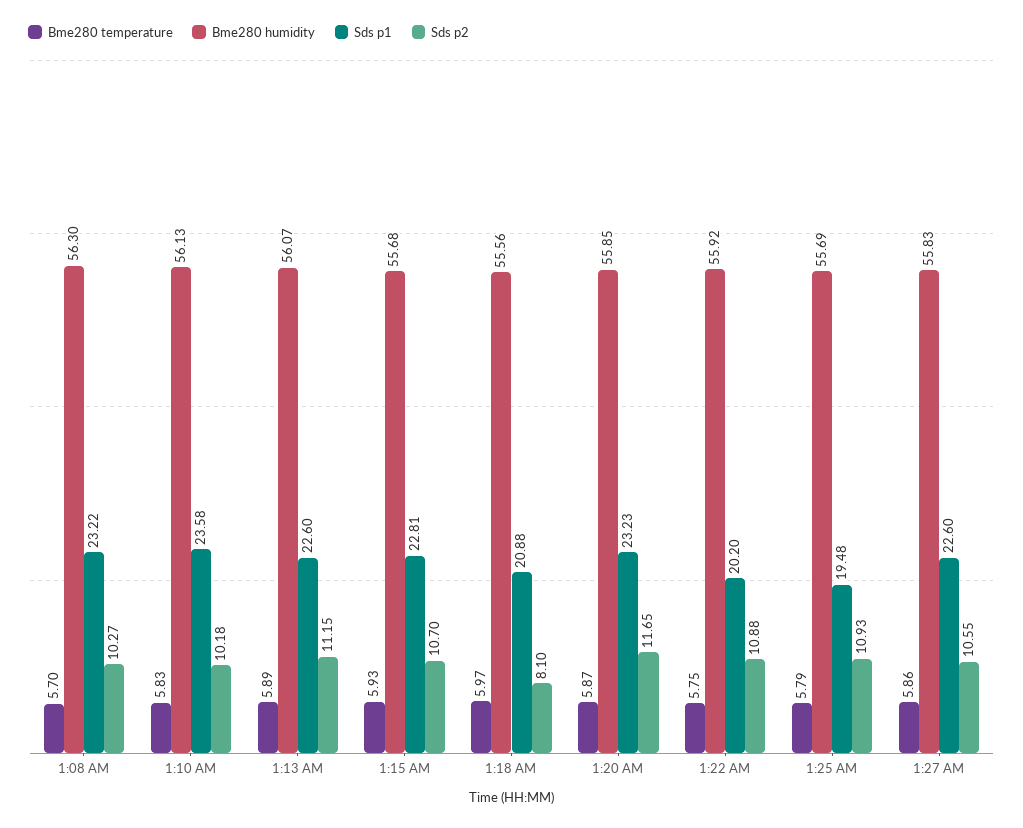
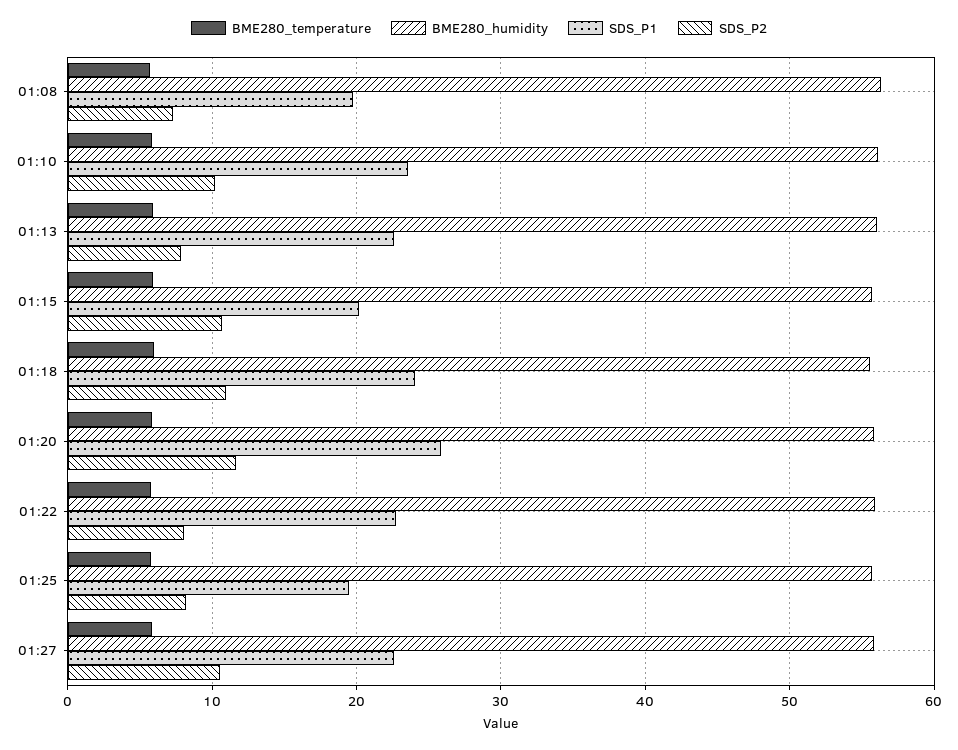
  {
    "Bme280 temperature": {
      "1:08 AM": 5.7,
      "1:10 AM": 5.83,
      "1:13 AM": 5.89,
      "1:15 AM": 5.93,
      "1:18 AM": 5.97,
      "1:20 AM": 5.87,
      "1:22 AM": 5.75,
      "1:25 AM": 5.79,
      "1:27 AM": 5.86
    },
    "Bme280 humidity": {
      "1:08 AM": 56.3,
      "1:10 AM": 56.13,
      "1:13 AM": 56.07,
      "1:15 AM": 55.68,
      "1:18 AM": 55.56,
      "1:20 AM": 55.85,
      "1:22 AM": 55.92,
      "1:25 AM": 55.69,
      "1:27 AM": 55.83
    },
    "Sds p1": {
-     "1:08 AM": 23.22,
+     "1:08 AM": 20,
      "1:10 AM": 23.58,
      "1:13 AM": 22.6,
-     "1:15 AM": 22.81,
+     "1:15 AM": 20,
-     "1:18 AM": 20.88,
+     "1:18 AM": 24,
-     "1:20 AM": 23.23,
+     "1:20 AM": 26,
-     "1:22 AM": 20.2,
+     "1:22 AM": 23,
      "1:25 AM": 19.48,
      "1:27 AM": 22.6
    },
    "Sds p2": {
-     "1:08 AM": 10.27,
+     "1:08 AM": 7,
      "1:10 AM": 10.18,
-     "1:13 AM": 11.15,
+     "1:13 AM": 8,
      "1:15 AM": 10.7,
-     "1:18 AM": 8.1,
+     "1:18 AM": 11,
      "1:20 AM": 11.65,
-     "1:22 AM": 10.88,
+     "1:22 AM": 8,
-     "1:25 AM": 10.93,
+     "1:25 AM": 8,
      "1:27 AM": 10.55
    }
  }

